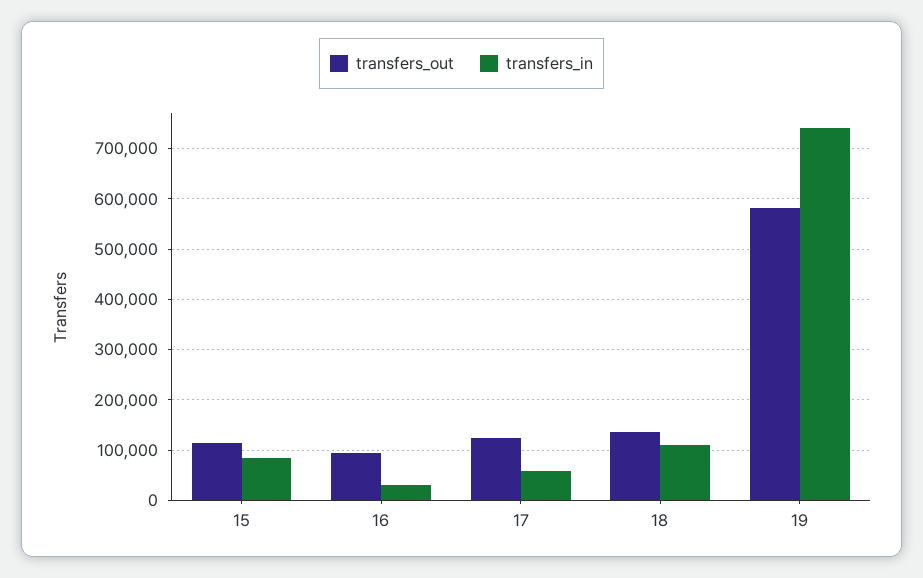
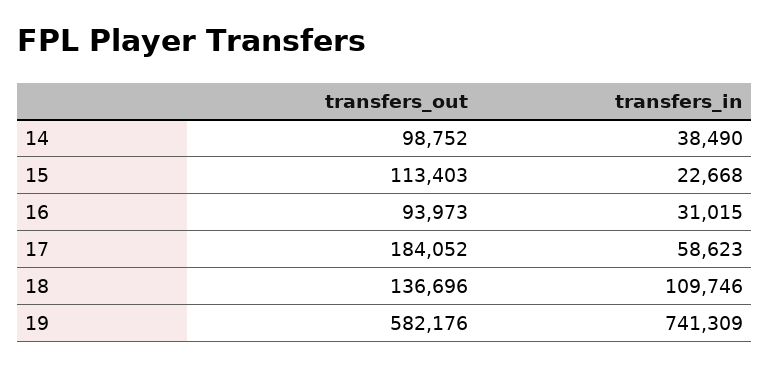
  {
    "transfers_out": {
      "15": 113403,
      "16": 93973,
-     "17": 120000,
+     "17": 184052,
      "18": 136696,
-     "19": 582176
+     "19": 582176,
+     "14": 98752
    },
    "transfers_in": {
-     "15": 80000,
+     "15": 22668,
      "16": 31015,
      "17": 58623,
      "18": 109746,
-     "19": 741309
+     "19": 741309,
+     "14": 38490
    }
  }

